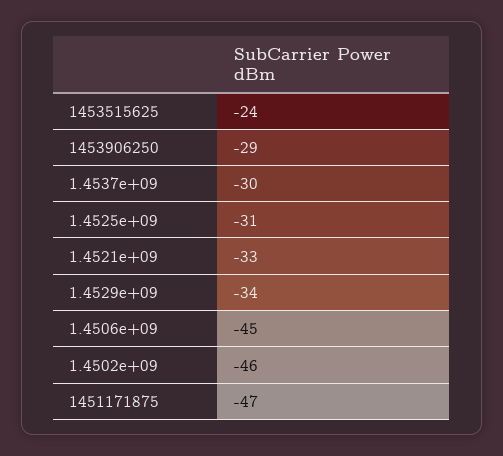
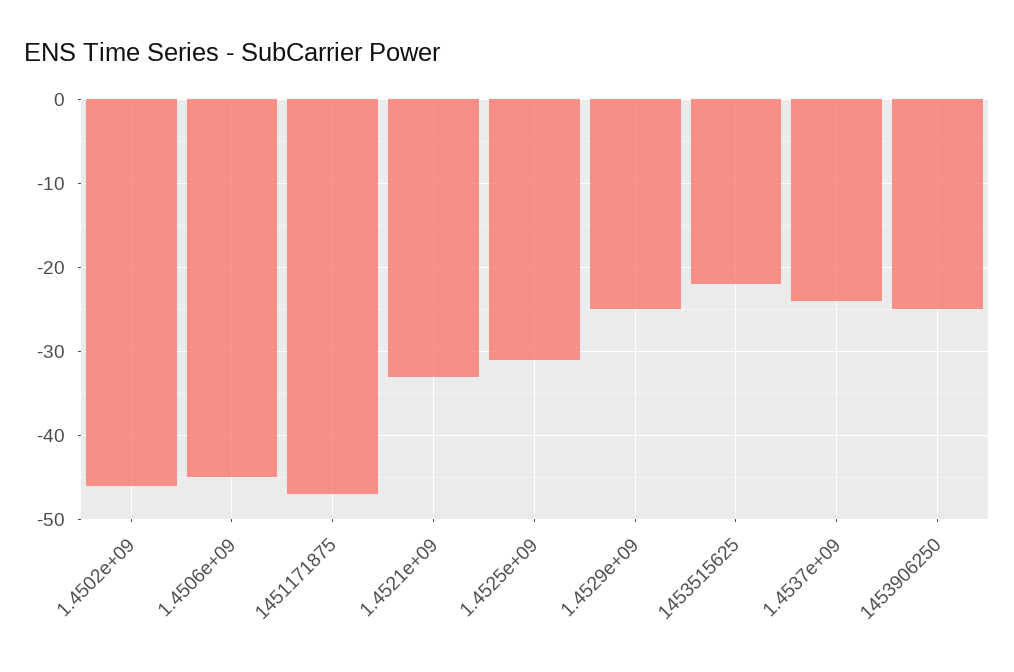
  {
-   "1453515625": -24,
+   "1453515625": -22,
-   "1453906250": -29,
+   "1453906250": -25,
-   "1.4537e+09": -30,
+   "1.4537e+09": -24,
    "1.4525e+09": -31,
    "1.4521e+09": -33,
-   "1.4529e+09": -34,
+   "1.4529e+09": -25,
    "1.4506e+09": -45,
    "1.4502e+09": -46,
    "1451171875": -47
  }

